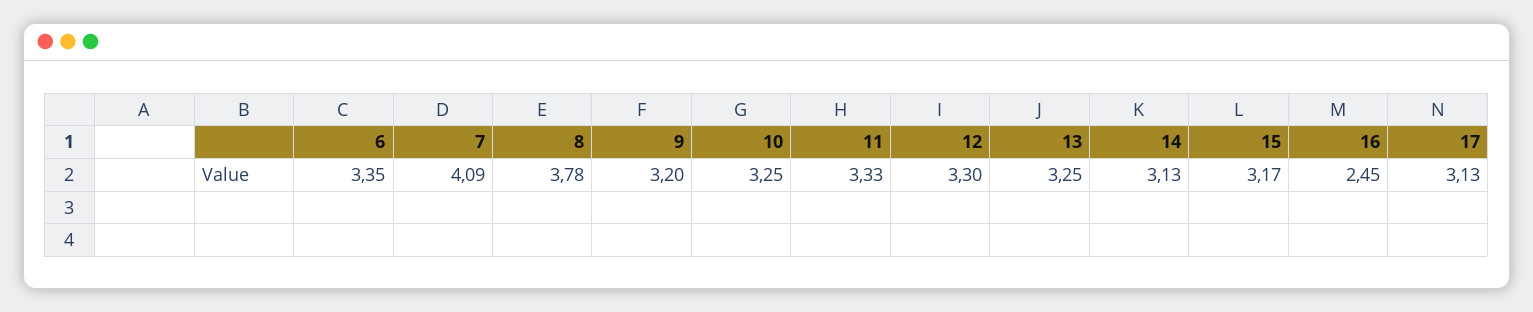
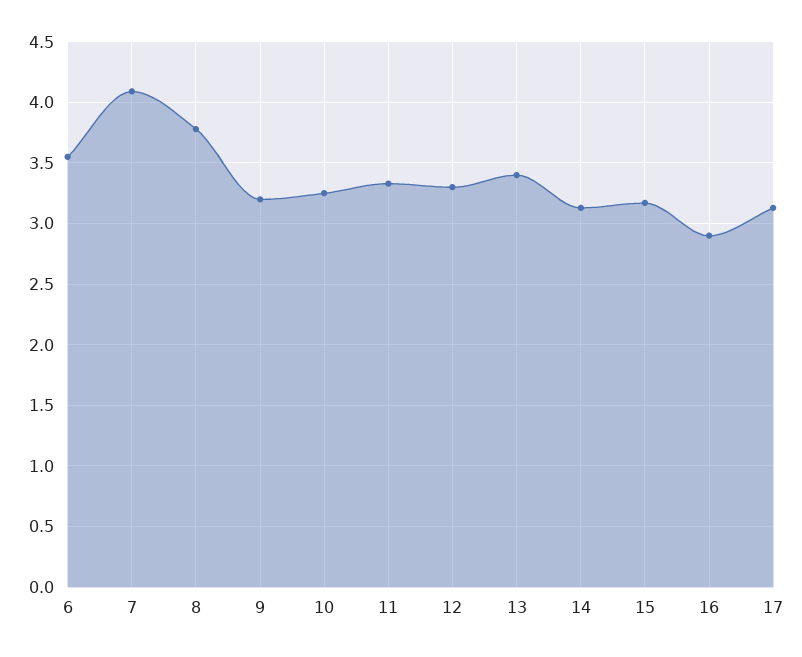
  {
-   "6": 3.35,
+   "6": 3.55,
    "7": 4.09,
    "8": 3.78,
    "9": 3.2,
    "10": 3.25,
    "11": 3.33,
    "12": 3.3,
-   "13": 3.25,
+   "13": 3.4,
    "14": 3.13,
    "15": 3.17,
-   "16": 2.45,
+   "16": 2.9,
    "17": 3.13
  }

